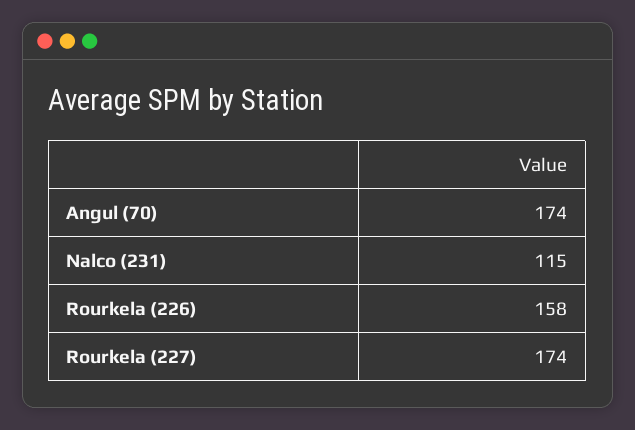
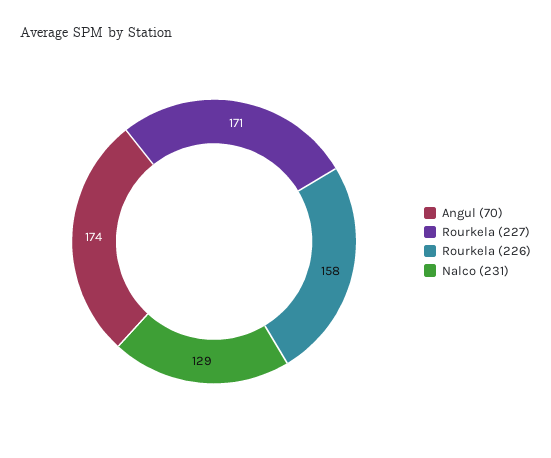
  {
    "Angul (70)": 174,
-   "Nalco (231)": 115,
+   "Nalco (231)": 129,
    "Rourkela (226)": 158,
-   "Rourkela (227)": 174
+   "Rourkela (227)": 171
  }

